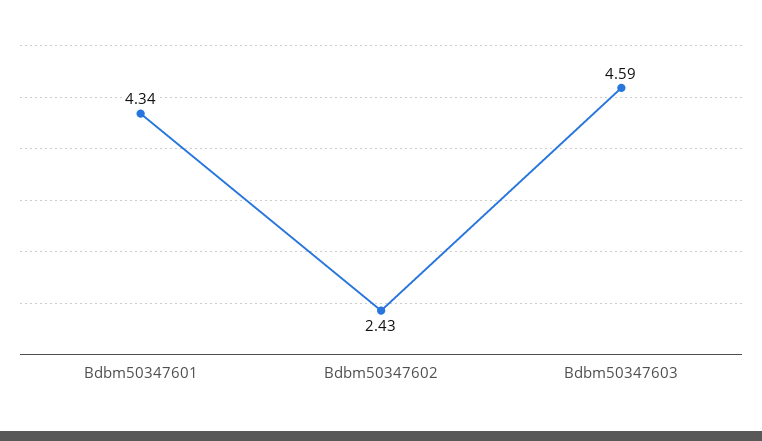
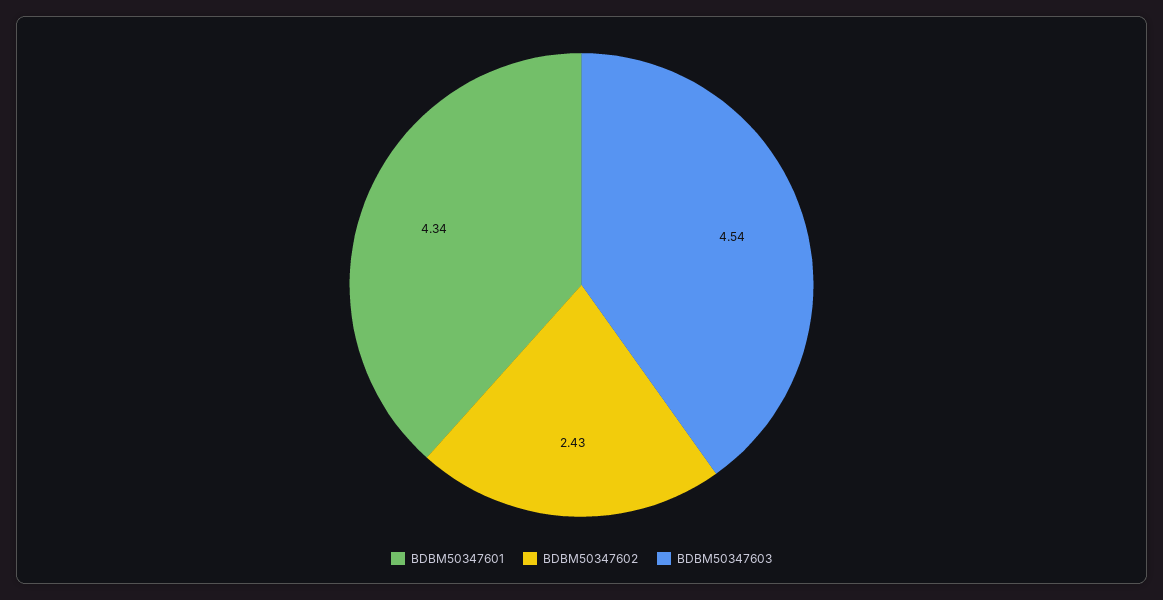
  {
    "Bdbm50347601": 4.34,
    "Bdbm50347602": 2.43,
-   "Bdbm50347603": 4.59
+   "Bdbm50347603": 4.54
  }

